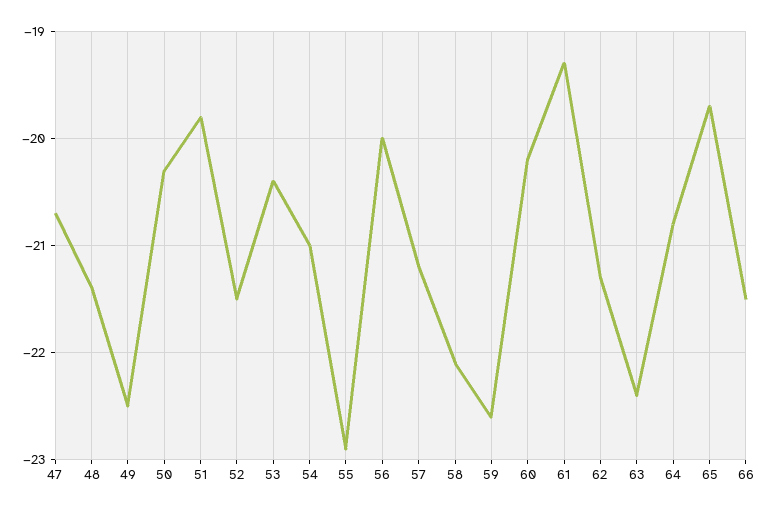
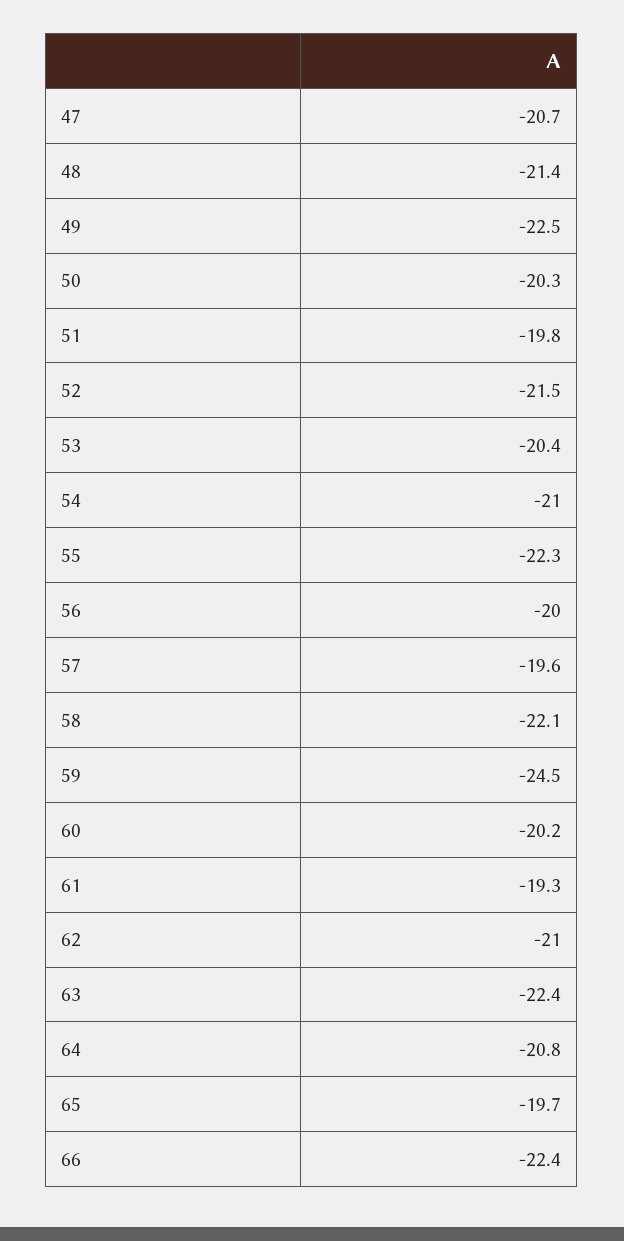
  {
    "47": -20.7,
    "48": -21.4,
    "49": -22.5,
    "50": -20.3,
    "51": -19.8,
    "52": -21.5,
    "53": -20.4,
    "54": -21,
-   "55": -22.9,
+   "55": -22.3,
    "56": -20,
-   "57": -21.2,
+   "57": -19.6,
    "58": -22.1,
-   "59": -22.6,
+   "59": -24.5,
    "60": -20.2,
    "61": -19.3,
-   "62": -21.3,
+   "62": -21,
    "63": -22.4,
    "64": -20.8,
    "65": -19.7,
-   "66": -21.5
+   "66": -22.4
  }

